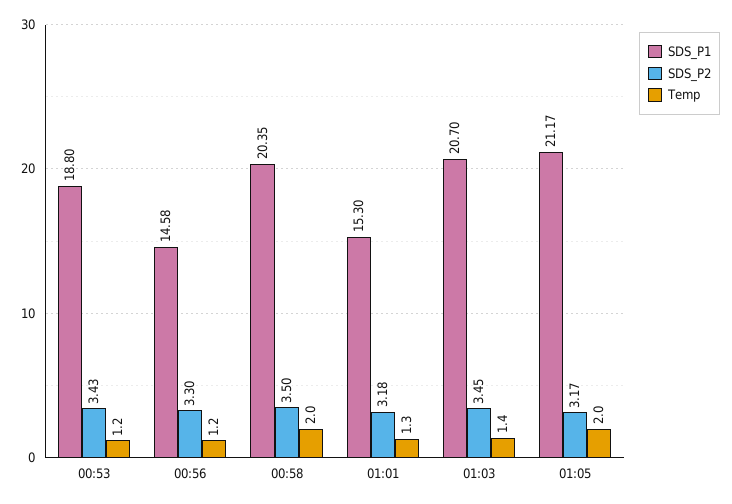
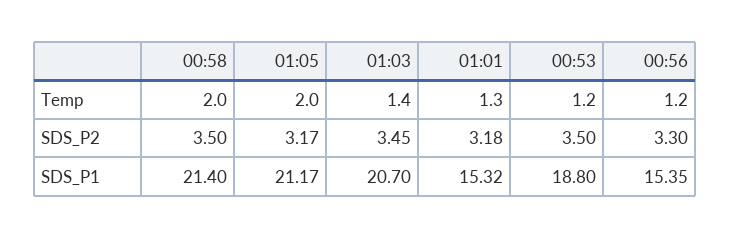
  {
    "SDS_P1": {
      "00:53": 18.8,
-     "00:56": 14.58,
+     "00:56": 15.35,
-     "00:58": 20.35,
+     "00:58": 21.4,
-     "01:01": 15.3,
+     "01:01": 15.32,
      "01:03": 20.7,
      "01:05": 21.17
    },
    "SDS_P2": {
-     "00:53": 3.43,
+     "00:53": 3.5,
      "00:56": 3.3,
      "00:58": 3.5,
      "01:01": 3.18,
      "01:03": 3.45,
      "01:05": 3.17
    },
    "Temp": {
      "00:53": 1.2,
      "00:56": 1.2,
      "00:58": 2,
      "01:01": 1.3,
      "01:03": 1.4,
      "01:05": 2
    }
  }

